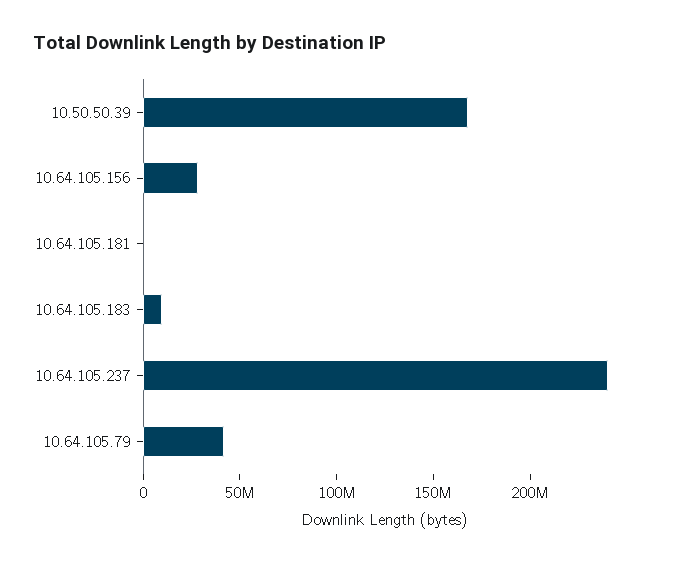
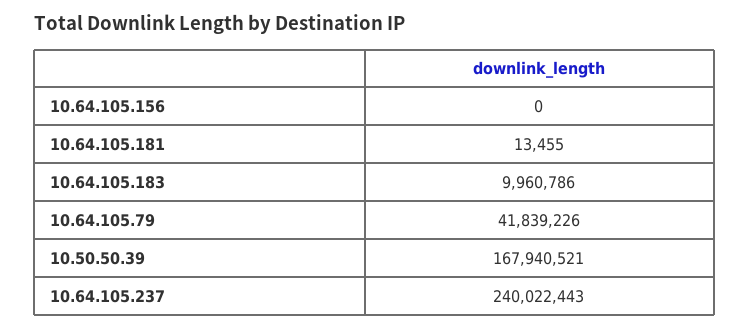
  {
    "10.50.50.39": 167940521,
-   "10.64.105.156": 30000000,
+   "10.64.105.156": 0,
    "10.64.105.181": 13455,
    "10.64.105.183": 9960786,
    "10.64.105.237": 240022443,
    "10.64.105.79": 41839226
  }

